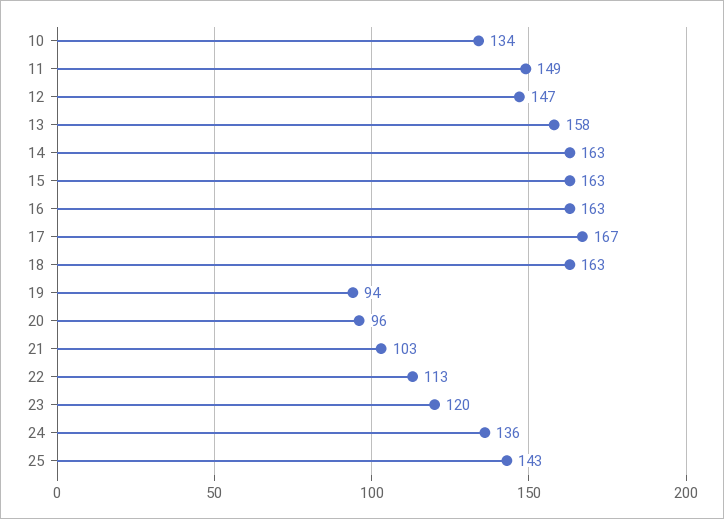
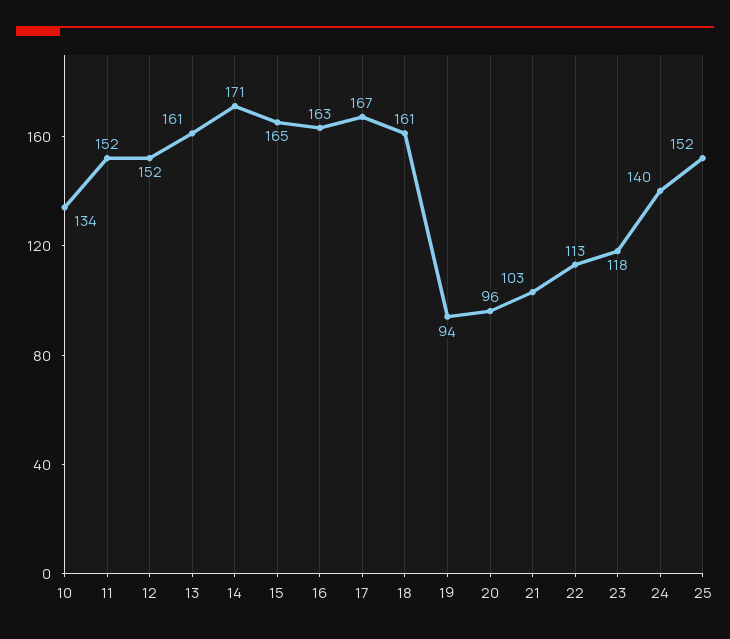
  {
    "10": 134,
-   "11": 149,
+   "11": 152,
-   "12": 147,
+   "12": 152,
-   "13": 158,
+   "13": 161,
-   "14": 163,
+   "14": 171,
-   "15": 163,
+   "15": 165,
    "16": 163,
    "17": 167,
-   "18": 163,
+   "18": 161,
    "19": 94,
    "20": 96,
    "21": 103,
    "22": 113,
-   "23": 120,
+   "23": 118,
-   "24": 136,
+   "24": 140,
-   "25": 143
+   "25": 152
  }

